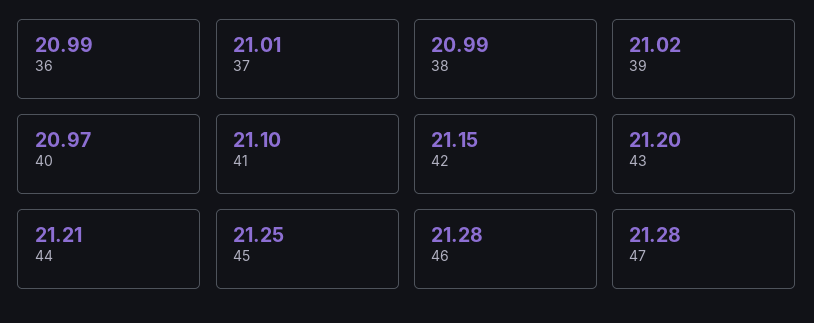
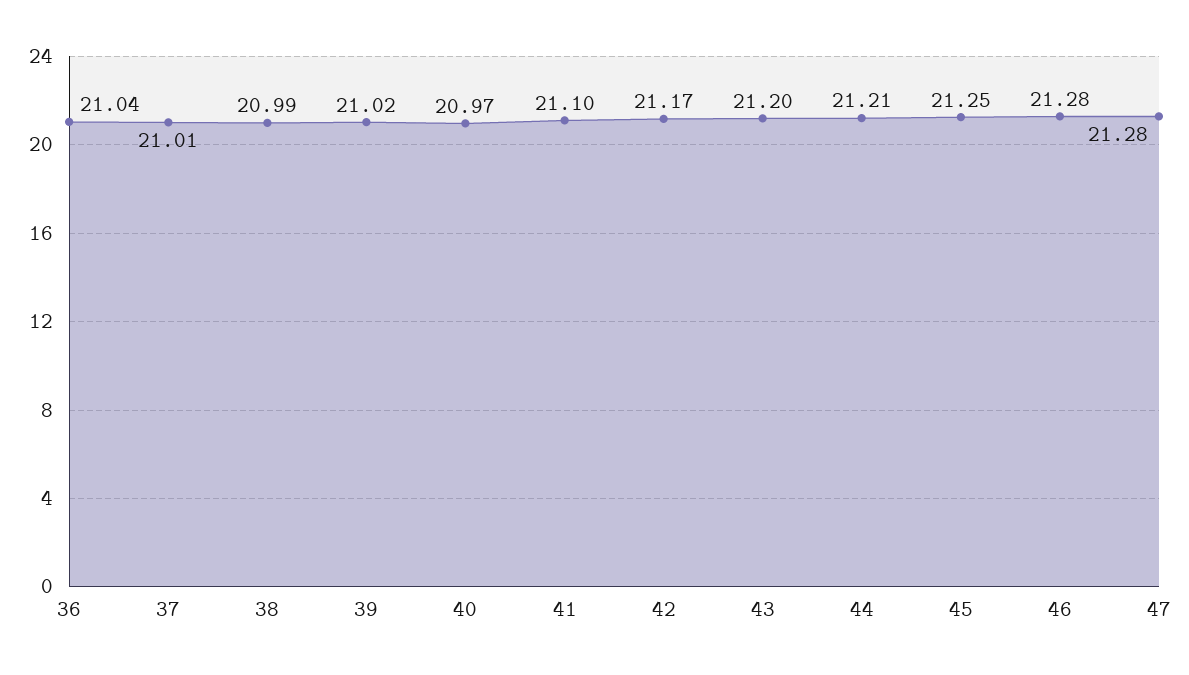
  {
-   "36": 20.99,
+   "36": 21.04,
    "37": 21.01,
    "38": 20.99,
    "39": 21.02,
    "40": 20.97,
    "41": 21.1,
-   "42": 21.15,
+   "42": 21.17,
    "43": 21.2,
    "44": 21.21,
    "45": 21.25,
    "46": 21.28,
    "47": 21.28
  }

